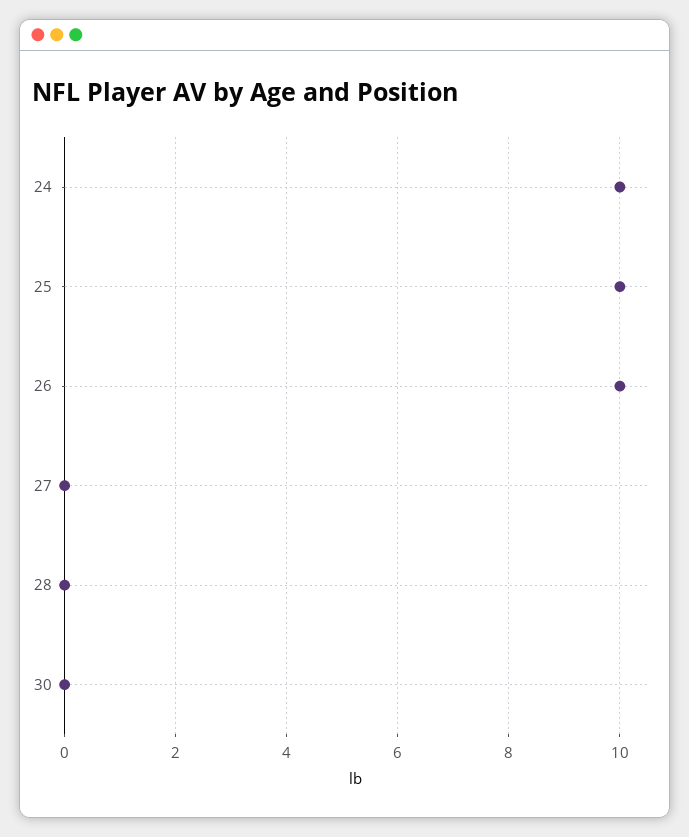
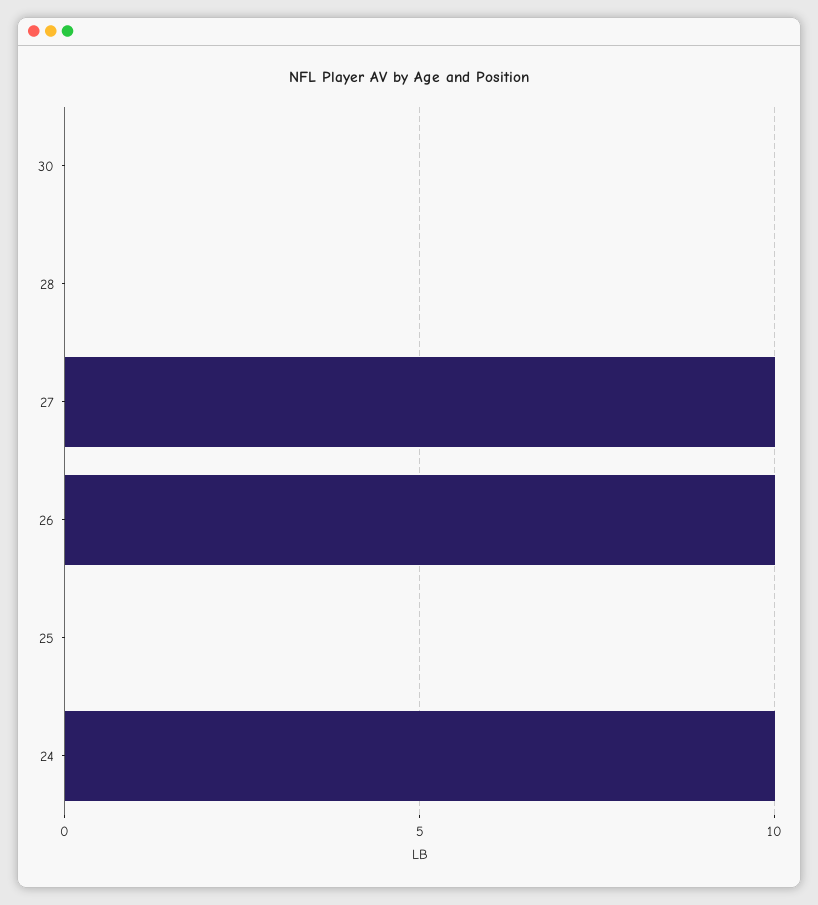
  {
    "24": 10,
-   "25": 10,
+   "25": 0,
    "26": 10,
-   "27": 0,
+   "27": 10,
    "28": 0,
    "30": 0
  }

